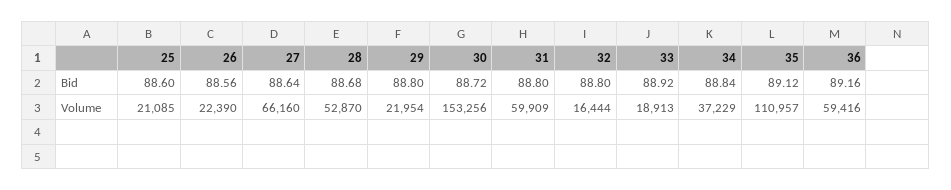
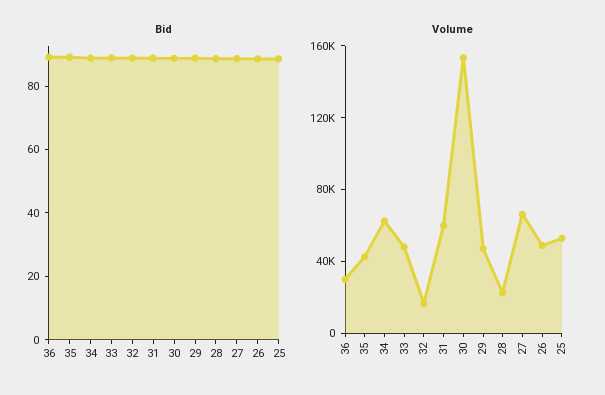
  {
    "Bid": {
      "25": 88.6,
      "26": 88.56,
      "27": 88.64,
      "28": 88.68,
      "29": 88.8,
      "30": 88.72,
      "31": 88.8,
      "32": 88.8,
      "33": 88.92,
      "34": 88.84,
      "35": 89.12,
      "36": 89.16
    },
    "Volume": {
-     "25": 21085,
+     "25": 50000,
-     "26": 22390,
+     "26": 50000,
      "27": 66160,
-     "28": 52870,
+     "28": 20000,
-     "29": 21954,
+     "29": 50000,
      "30": 153256,
      "31": 59909,
      "32": 16444,
-     "33": 18913,
+     "33": 50000,
-     "34": 37229,
+     "34": 60000,
-     "35": 110957,
+     "35": 40000,
-     "36": 59416
+     "36": 30000
    }
  }

